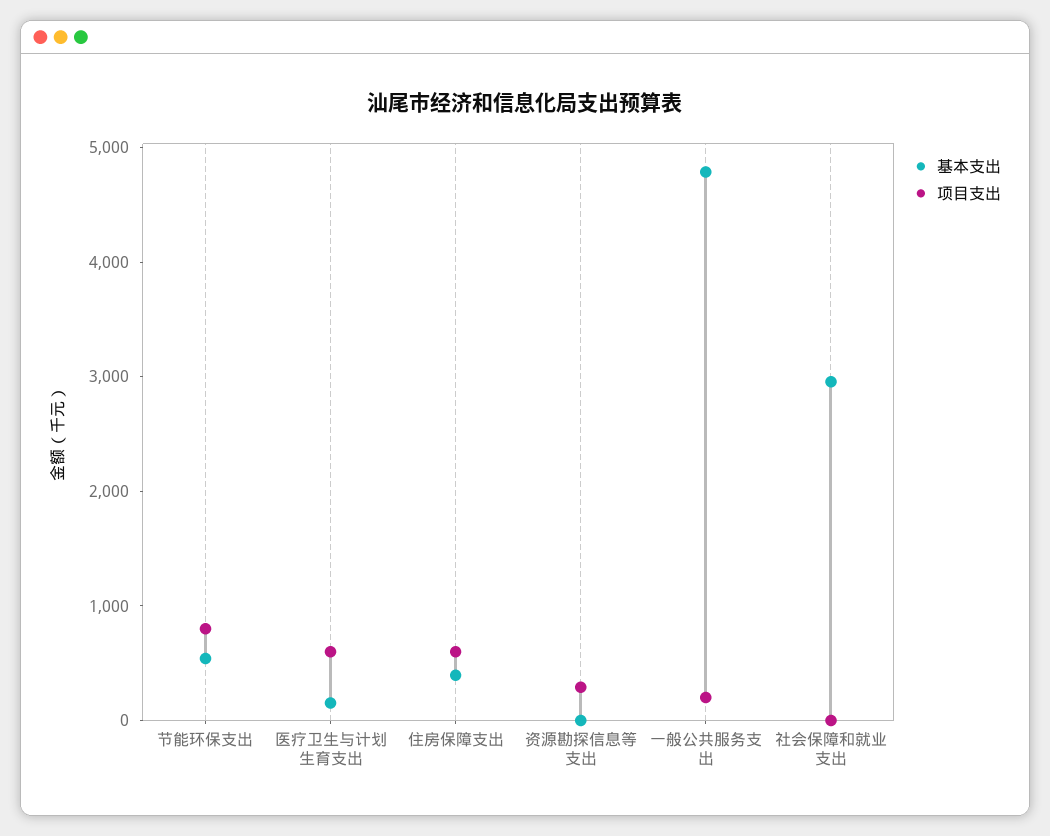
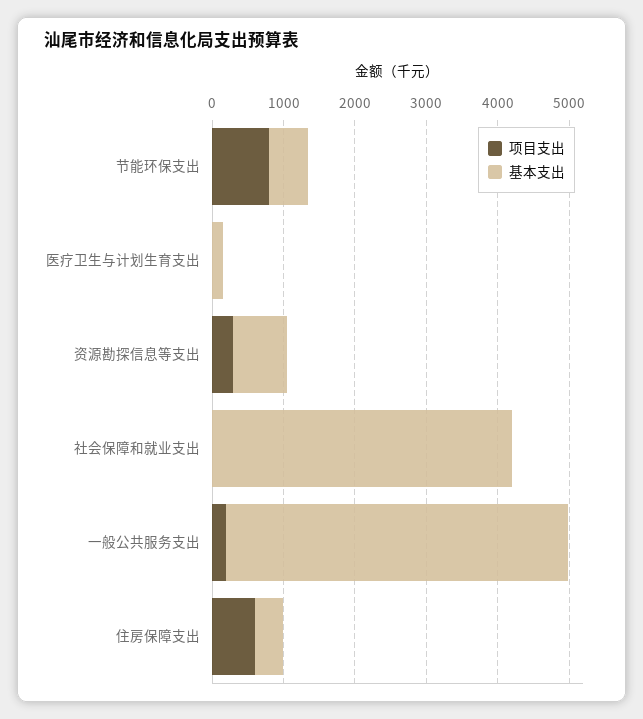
  {
    "基本支出": {
      "节能环保支出": 600,
      "医疗卫生与计划生育支出": 200,
      "住房保障支出": 400,
-     "资源勘探信息等支出": 0,
+     "资源勘探信息等支出": 800,
      "一般公共服务支出": 4800,
-     "社会保障和就业支出": 3000
+     "社会保障和就业支出": 4200
    },
    "项目支出": {
      "节能环保支出": 800,
-     "医疗卫生与计划生育支出": 600,
+     "医疗卫生与计划生育支出": 0,
      "住房保障支出": 600,
      "资源勘探信息等支出": 200,
      "一般公共服务支出": 200,
      "社会保障和就业支出": 0
    }
  }

